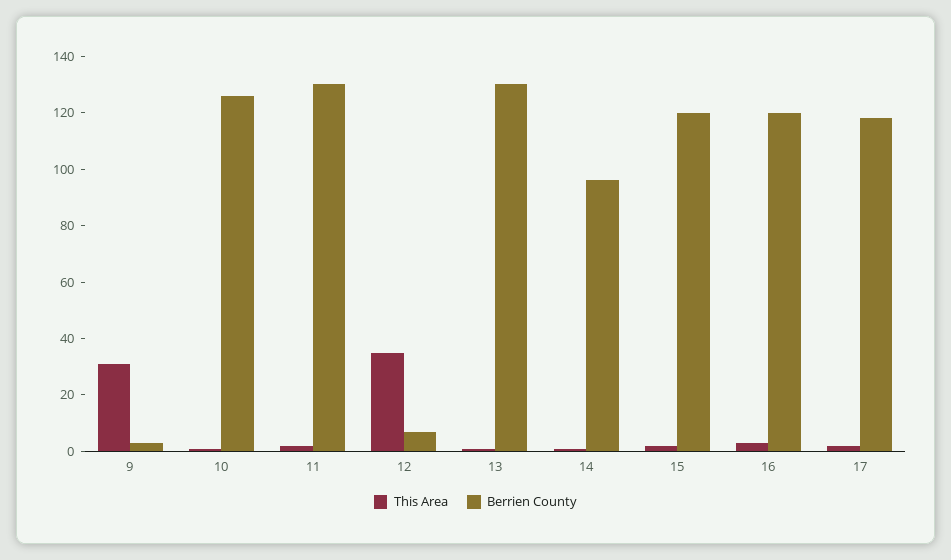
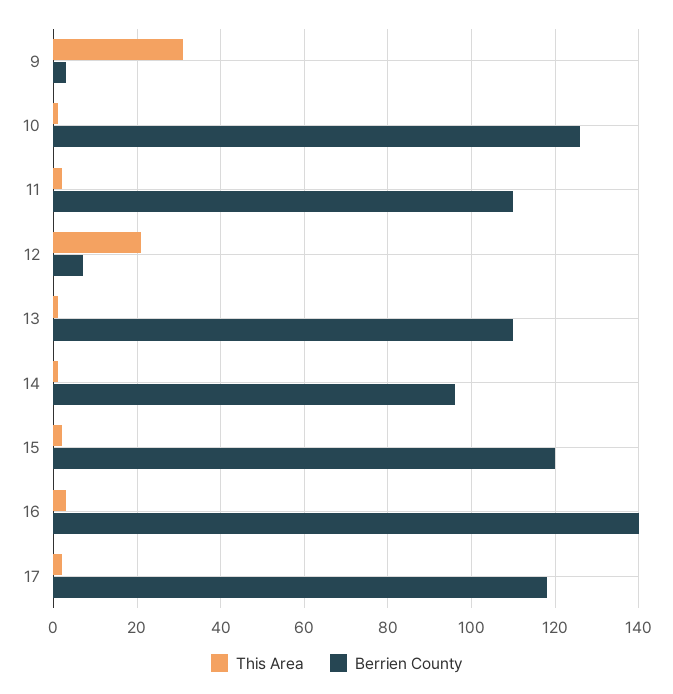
  {
    "This Area": {
      "9": 30,
      "10": 0,
      "11": 0,
-     "12": 35,
+     "12": 20,
      "13": 0,
      "14": 0,
      "15": 0,
      "16": 5,
      "17": 0
    },
    "Berrien County": {
      "9": 5,
      "10": 125,
-     "11": 130,
+     "11": 110,
      "12": 5,
-     "13": 130,
+     "13": 110,
      "14": 95,
      "15": 120,
-     "16": 120,
+     "16": 140,
      "17": 120
    }
  }

